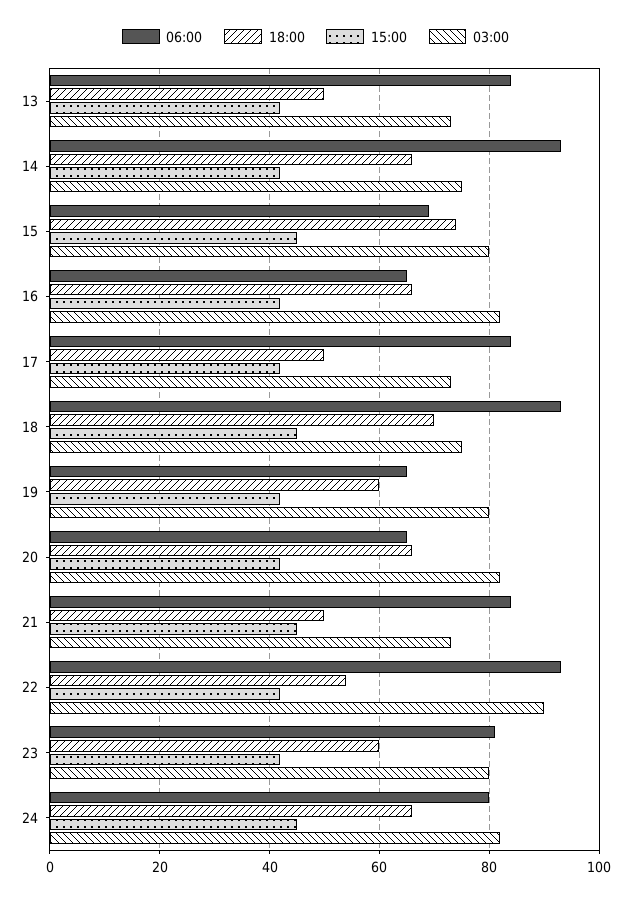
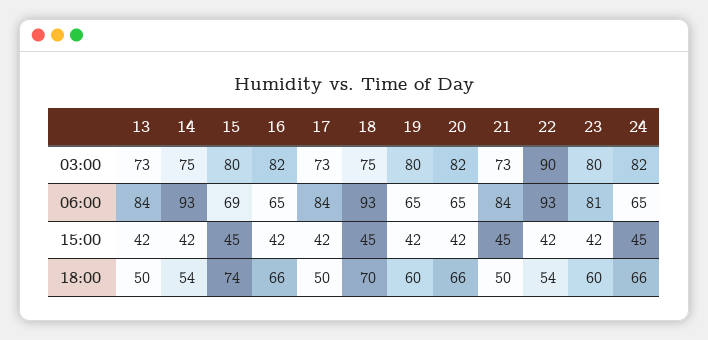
  {
    "06:00": {
      "13": 84,
      "14": 93,
      "15": 69,
      "16": 65,
      "17": 84,
      "18": 93,
      "19": 65,
      "20": 65,
      "21": 84,
      "22": 93,
      "23": 81,
-     "24": 80
+     "24": 65
    },
    "18:00": {
      "13": 50,
-     "14": 65,
+     "14": 54,
      "15": 74,
      "16": 66,
      "17": 50,
      "18": 70,
      "19": 60,
      "20": 66,
      "21": 50,
      "22": 54,
      "23": 60,
      "24": 66
    },
    "15:00": {
      "13": 42,
      "14": 42,
      "15": 45,
      "16": 42,
      "17": 42,
      "18": 45,
      "19": 42,
      "20": 42,
      "21": 45,
      "22": 42,
      "23": 42,
      "24": 45
    },
    "03:00": {
      "13": 73,
      "14": 75,
      "15": 80,
      "16": 82,
      "17": 73,
      "18": 75,
      "19": 80,
      "20": 82,
      "21": 73,
      "22": 90,
      "23": 80,
      "24": 82
    }
  }

